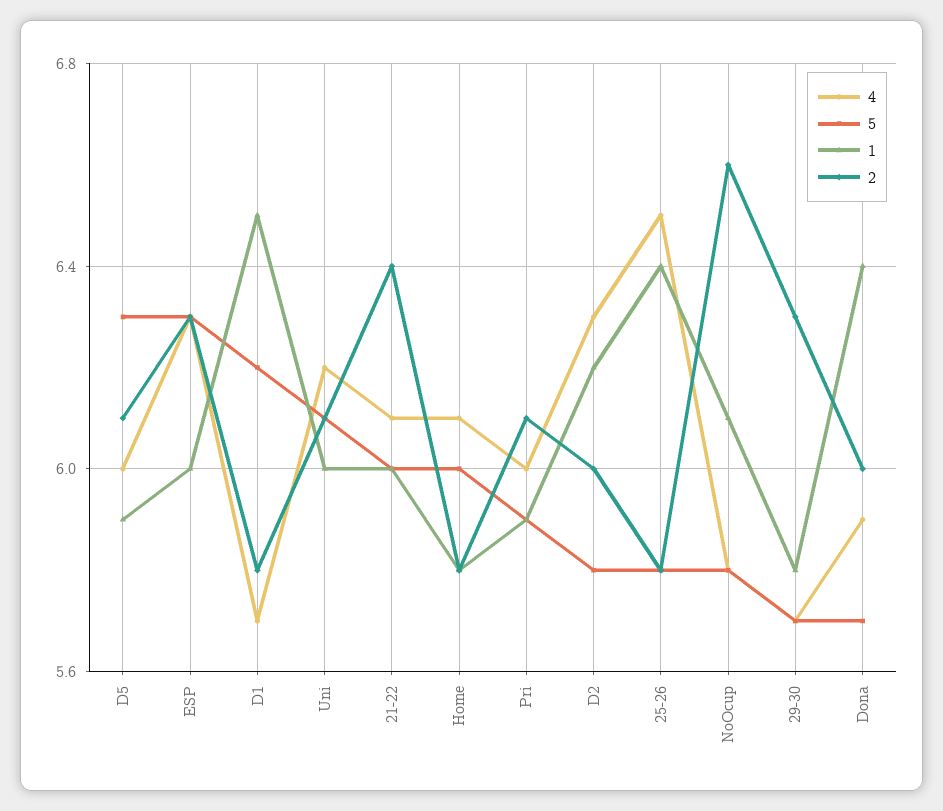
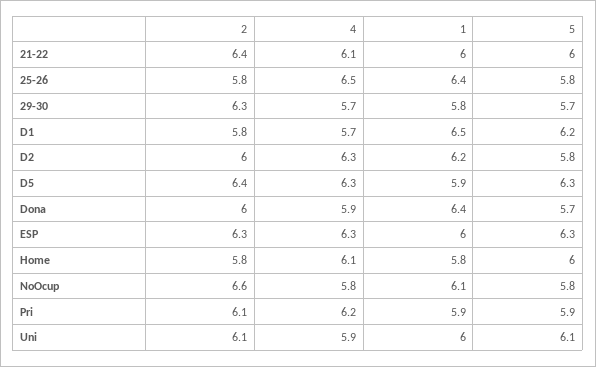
  {
    "4": {
-     "D5": 6,
+     "D5": 6.3,
      "ESP": 6.3,
      "D1": 5.7,
-     "Uni": 6.2,
+     "Uni": 5.9,
      "21-22": 6.1,
      "Home": 6.1,
-     "Pri": 6,
+     "Pri": 6.2,
      "D2": 6.3,
      "25-26": 6.5,
      "NoOcup": 5.8,
      "29-30": 5.7,
      "Dona": 5.9
    },
    "5": {
      "D5": 6.3,
      "ESP": 6.3,
      "D1": 6.2,
      "Uni": 6.1,
      "21-22": 6,
      "Home": 6,
      "Pri": 5.9,
      "D2": 5.8,
      "25-26": 5.8,
      "NoOcup": 5.8,
      "29-30": 5.7,
      "Dona": 5.7
    },
    "1": {
      "D5": 5.9,
      "ESP": 6,
      "D1": 6.5,
      "Uni": 6,
      "21-22": 6,
      "Home": 5.8,
      "Pri": 5.9,
      "D2": 6.2,
      "25-26": 6.4,
      "NoOcup": 6.1,
      "29-30": 5.8,
      "Dona": 6.4
    },
    "2": {
-     "D5": 6.1,
+     "D5": 6.4,
      "ESP": 6.3,
      "D1": 5.8,
      "Uni": 6.1,
      "21-22": 6.4,
      "Home": 5.8,
      "Pri": 6.1,
      "D2": 6,
      "25-26": 5.8,
      "NoOcup": 6.6,
      "29-30": 6.3,
      "Dona": 6
    }
  }

